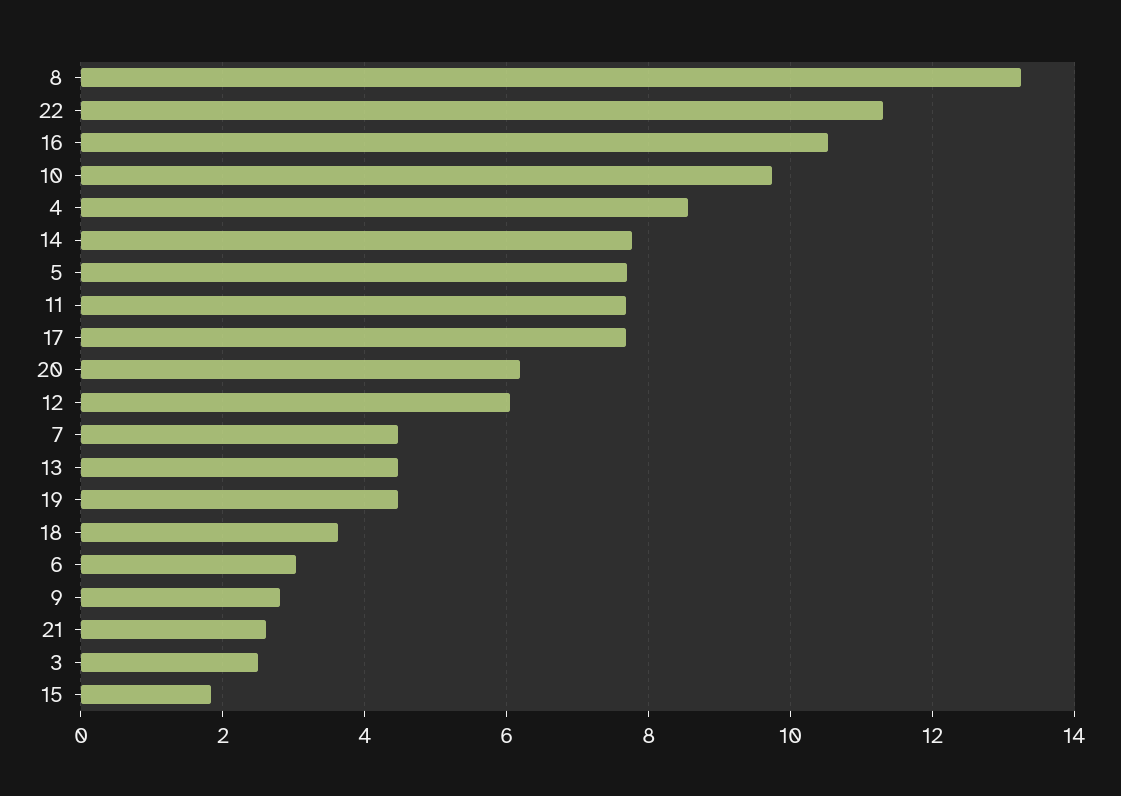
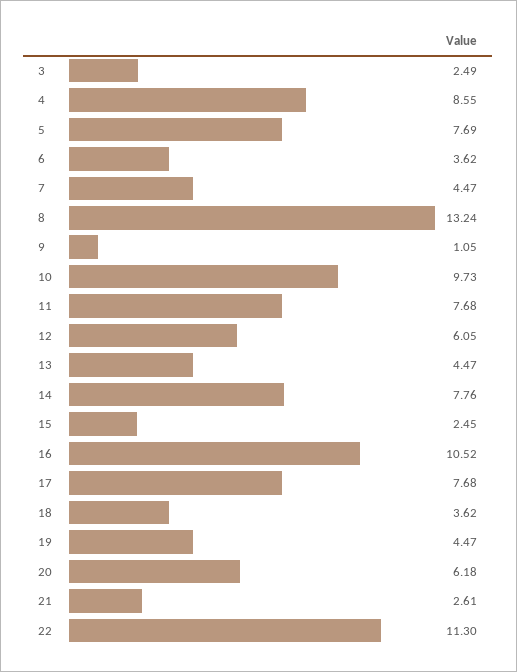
  {
    "8": 13.24,
    "22": 11.3,
    "16": 10.52,
    "10": 9.73,
    "4": 8.55,
    "14": 7.76,
    "5": 7.69,
    "11": 7.68,
    "17": 7.68,
    "20": 6.18,
    "12": 6.05,
    "7": 4.47,
    "13": 4.47,
    "19": 4.47,
    "18": 3.62,
-   "6": 3,
+   "6": 3.62,
-   "9": 2.8,
+   "9": 1.05,
    "21": 2.61,
    "3": 2.49,
-   "15": 1.8
+   "15": 2.45
  }

